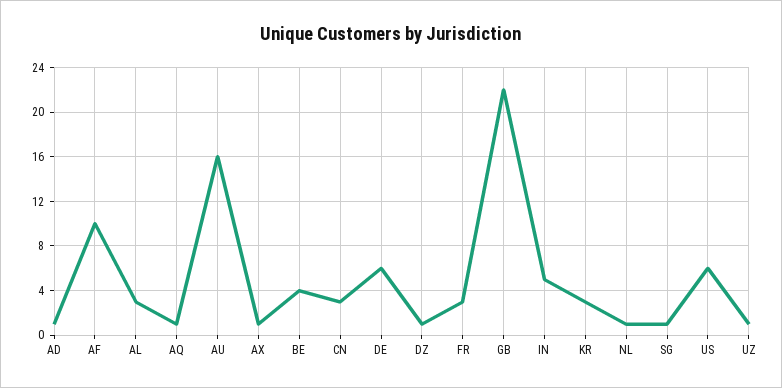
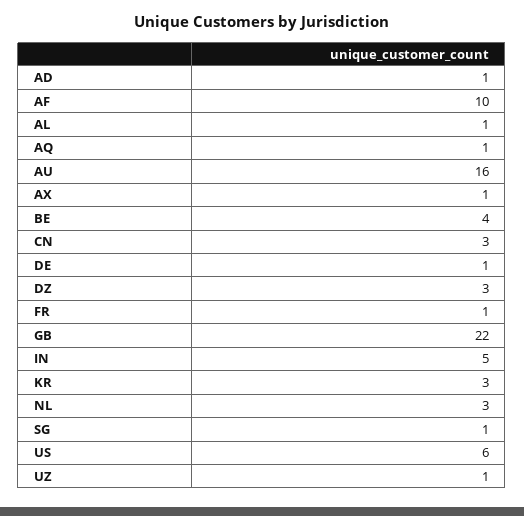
  {
    "AD": 1,
    "AF": 10,
-   "AL": 3,
+   "AL": 1,
    "AQ": 1,
    "AU": 16,
    "AX": 1,
    "BE": 4,
    "CN": 3,
-   "DE": 6,
+   "DE": 1,
-   "DZ": 1,
+   "DZ": 3,
-   "FR": 3,
+   "FR": 1,
    "GB": 22,
    "IN": 5,
    "KR": 3,
-   "NL": 1,
+   "NL": 3,
    "SG": 1,
    "US": 6,
    "UZ": 1
  }

